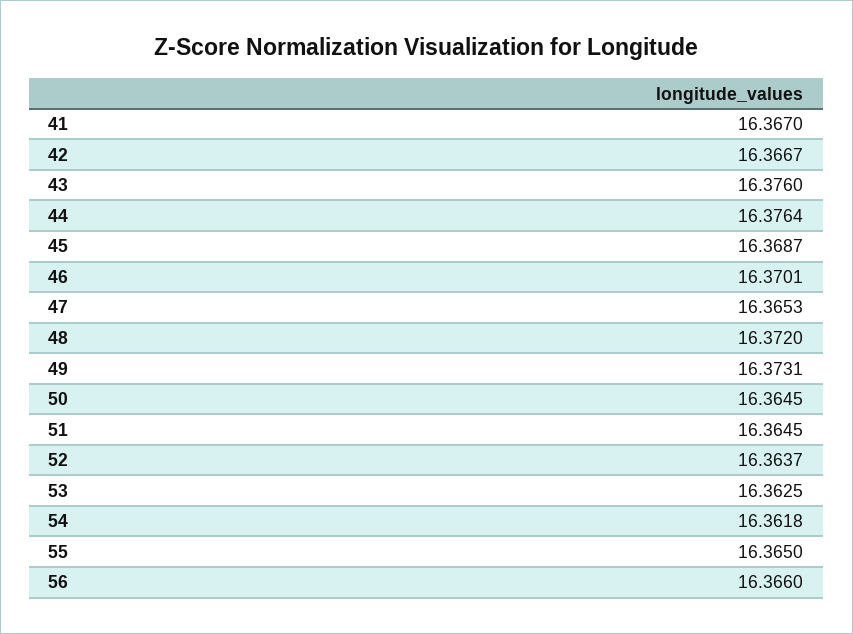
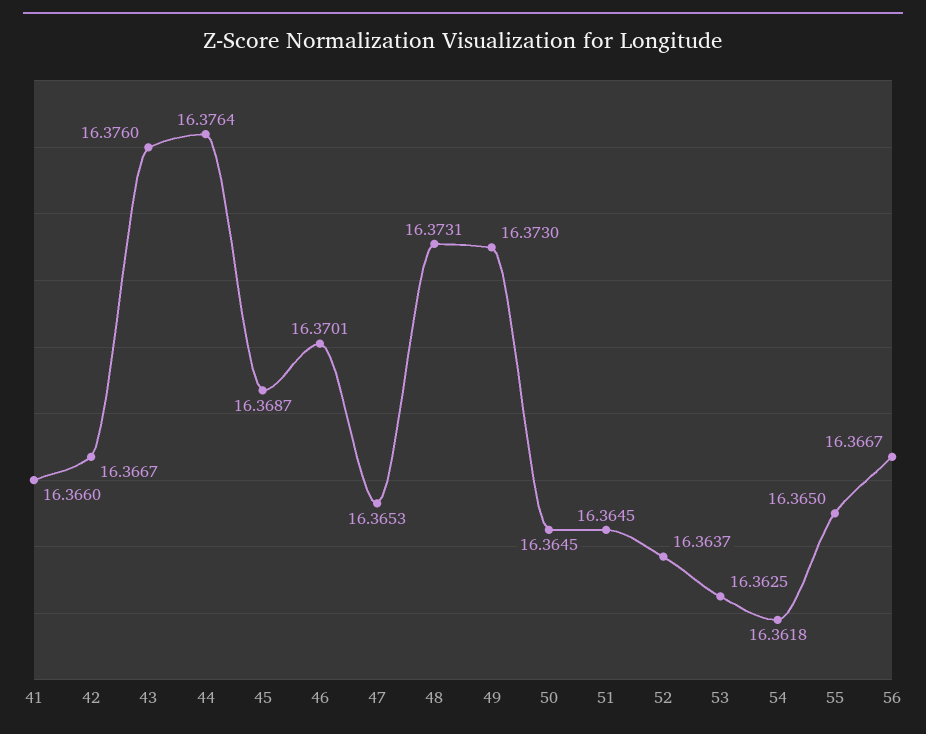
  {
-   "41": 16.367,
+   "41": 16.366,
    "42": 16.3667,
    "43": 16.376,
    "44": 16.3764,
    "45": 16.3687,
    "46": 16.3701,
    "47": 16.3653,
-   "48": 16.372,
+   "48": 16.3731,
-   "49": 16.3731,
+   "49": 16.373,
    "50": 16.3645,
    "51": 16.3645,
    "52": 16.3637,
    "53": 16.3625,
    "54": 16.3618,
    "55": 16.365,
-   "56": 16.366
+   "56": 16.3667
  }

